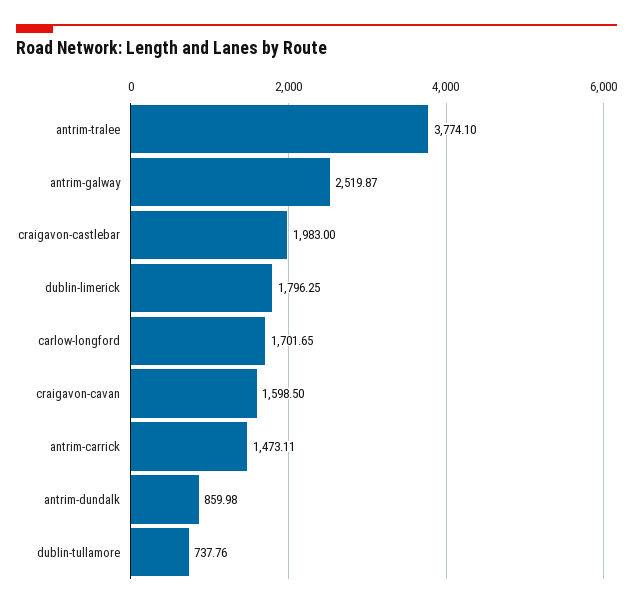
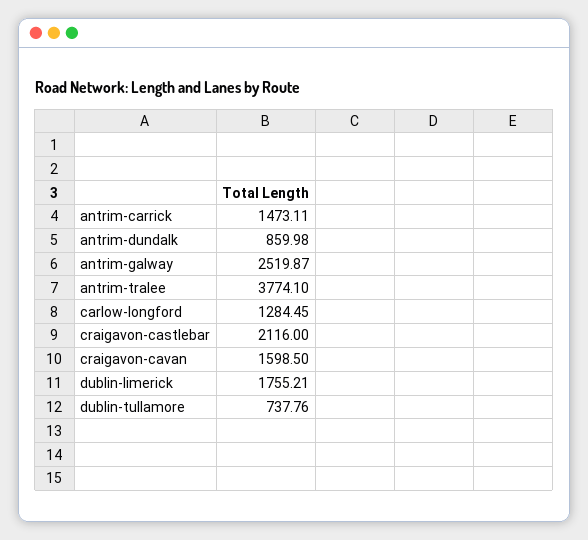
  {
    "antrim-tralee": 3774.1,
    "antrim-galway": 2519.87,
-   "craigavon-castlebar": 1983,
+   "craigavon-castlebar": 2116,
-   "dublin-limerick": 1796.25,
+   "dublin-limerick": 1755.21,
-   "carlow-longford": 1701.65,
+   "carlow-longford": 1284.45,
    "craigavon-cavan": 1598.5,
    "antrim-carrick": 1473.11,
    "antrim-dundalk": 859.98,
    "dublin-tullamore": 737.76
  }

